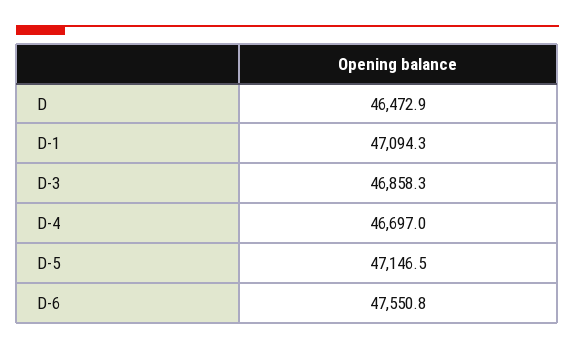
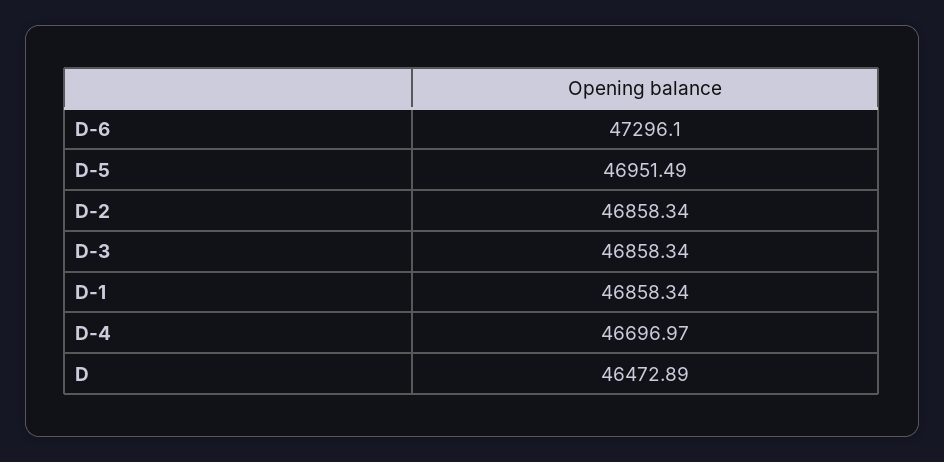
  {
    "D": 46472.89,
-   "D-1": 47094.3,
+   "D-1": 46858.34,
    "D-3": 46858.34,
    "D-4": 46696.97,
-   "D-5": 47146.5,
+   "D-5": 46951.49,
-   "D-6": 47550.8
+   "D-6": 47296.1,
+   "D-2": 46858.34
  }

